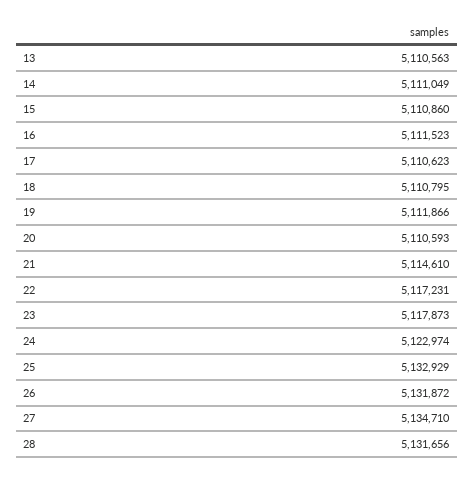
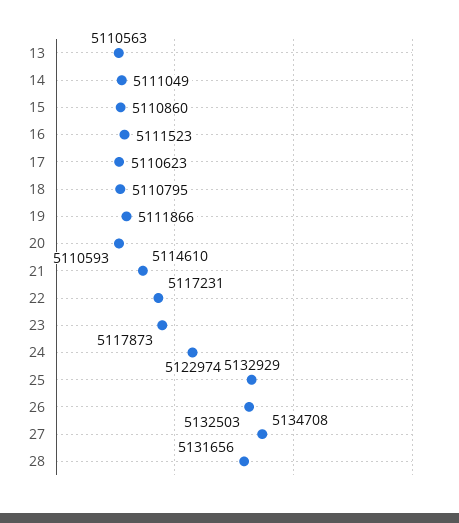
  {
    "13": 5110563,
    "14": 5111049,
    "15": 5110860,
    "16": 5111523,
    "17": 5110623,
    "18": 5110795,
    "19": 5111866,
    "20": 5110593,
    "21": 5114610,
    "22": 5117231,
    "23": 5117873,
    "24": 5122974,
    "25": 5132929,
-   "26": 5131872,
+   "26": 5132503,
-   "27": 5134710,
+   "27": 5134708,
    "28": 5131656
  }

